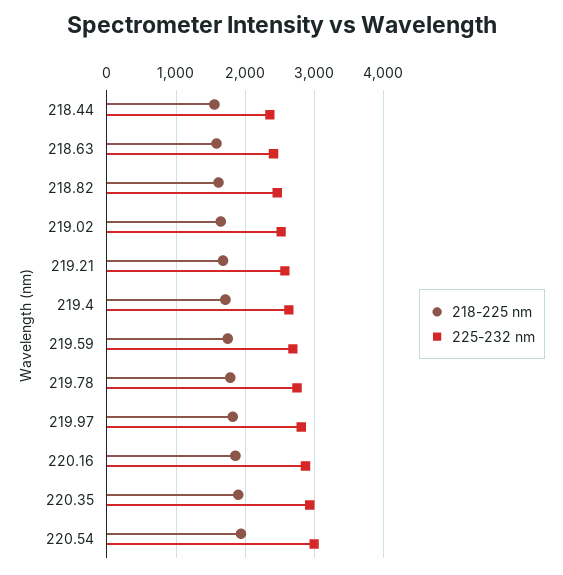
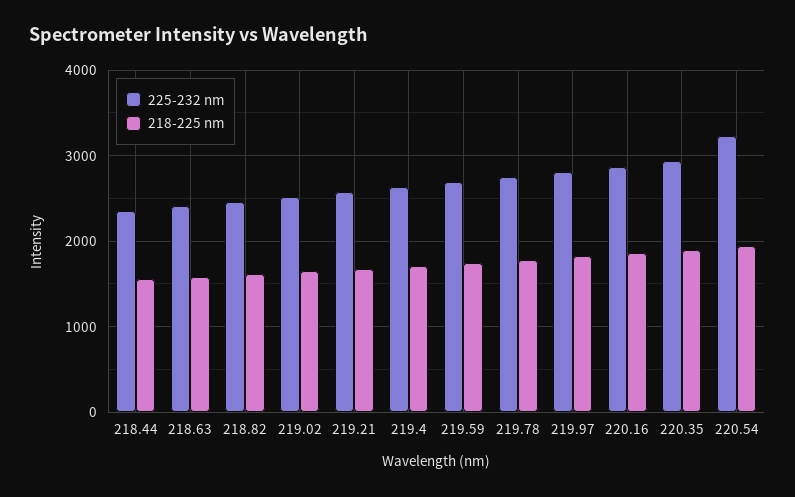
  {
    "218-225 nm": {
      "218.44": 1600,
      "218.63": 1600,
      "218.82": 1600,
      "219.02": 1600,
      "219.21": 1700,
      "219.4": 1700,
      "219.59": 1700,
      "219.78": 1800,
      "219.97": 1800,
      "220.16": 1900,
      "220.35": 1900,
      "220.54": 1900
    },
    "225-232 nm": {
      "218.44": 2400,
      "218.63": 2400,
      "218.82": 2500,
      "219.02": 2500,
      "219.21": 2600,
      "219.4": 2600,
      "219.59": 2700,
      "219.78": 2800,
      "219.97": 2800,
      "220.16": 2900,
      "220.35": 2900,
-     "220.54": 3000
+     "220.54": 3200
    }
  }

